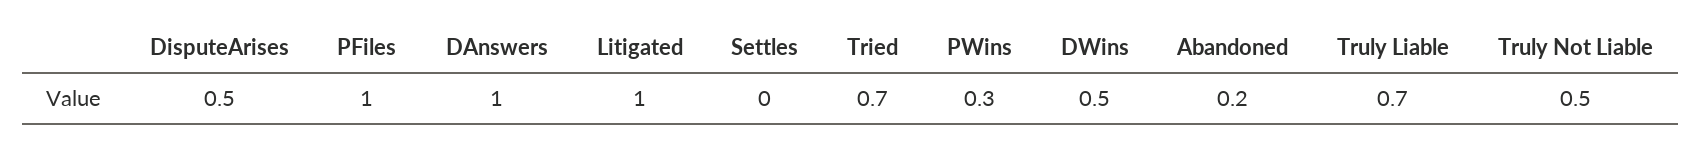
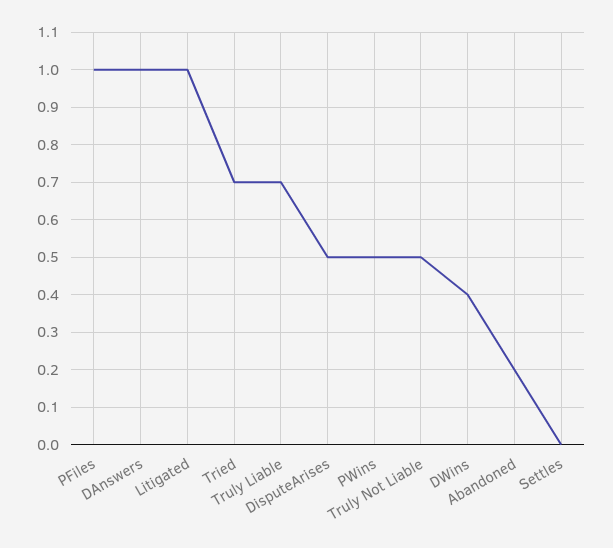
  {
    "DisputeArises": 0.5,
    "PFiles": 1,
    "DAnswers": 1,
    "Litigated": 1,
    "Settles": 0,
    "Tried": 0.7,
-   "PWins": 0.3,
+   "PWins": 0.5,
-   "DWins": 0.5,
+   "DWins": 0.4,
    "Abandoned": 0.2,
    "Truly Liable": 0.7,
    "Truly Not Liable": 0.5
  }

